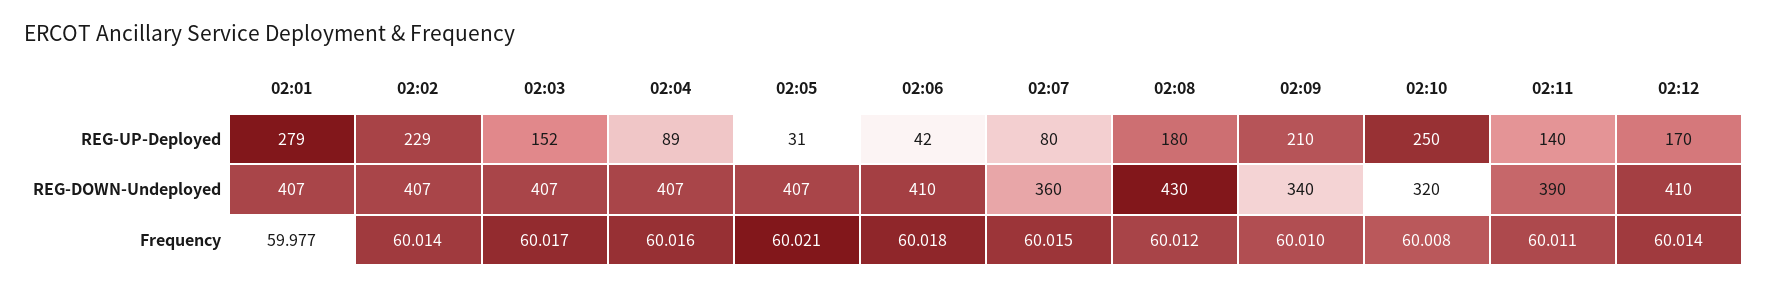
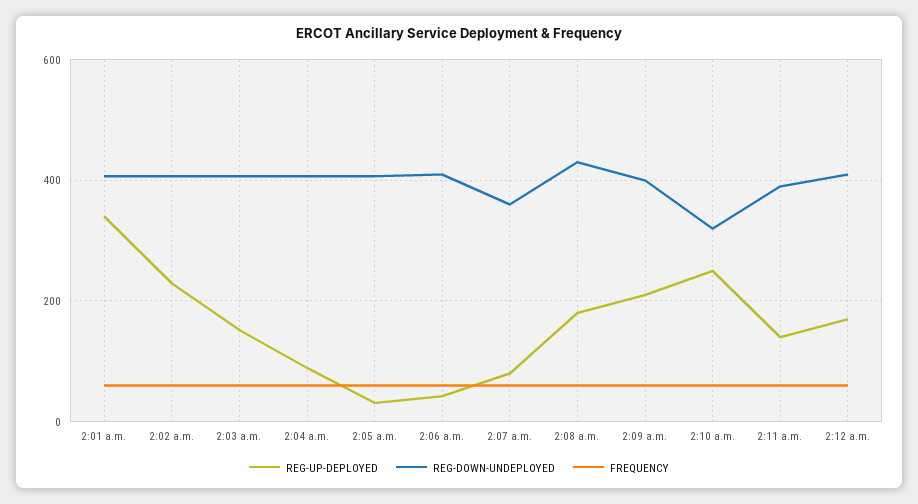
  {
    "REG-UP-Deployed": {
-     "02:01": 279,
+     "02:01": 340,
      "02:02": 229,
      "02:03": 152,
      "02:04": 89,
      "02:05": 31,
      "02:06": 42,
      "02:07": 80,
      "02:08": 180,
      "02:09": 210,
      "02:10": 250,
      "02:11": 140,
      "02:12": 170
    },
    "REG-DOWN-Undeployed": {
      "02:01": 407,
      "02:02": 407,
      "02:03": 407,
      "02:04": 407,
      "02:05": 407,
      "02:06": 410,
      "02:07": 360,
      "02:08": 430,
-     "02:09": 340,
+     "02:09": 400,
      "02:10": 320,
      "02:11": 390,
      "02:12": 410
    },
    "Frequency": {
      "02:01": 59.977,
      "02:02": 60.014,
      "02:03": 60.017,
      "02:04": 60.016,
      "02:05": 60.021,
      "02:06": 60.018,
      "02:07": 60.015,
      "02:08": 60.012,
      "02:09": 60.01,
      "02:10": 60.008,
      "02:11": 60.011,
      "02:12": 60.014
    }
  }

